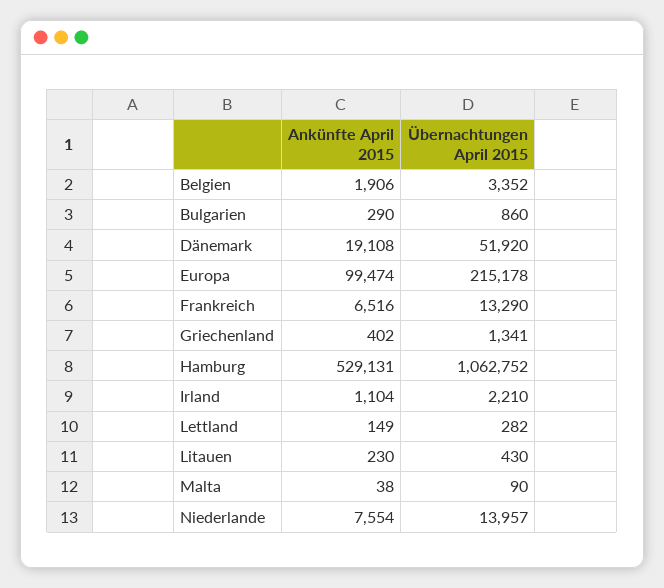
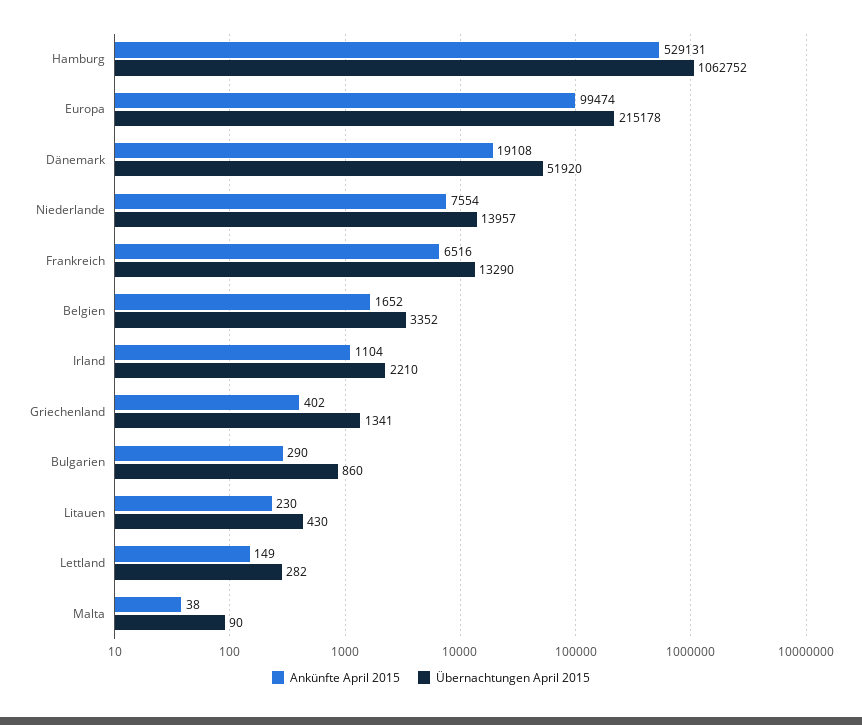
  {
    "Ankünfte April 2015": {
-     "Belgien": 1906,
+     "Belgien": 1652,
      "Bulgarien": 290,
      "Dänemark": 19108,
      "Europa": 99474,
      "Frankreich": 6516,
      "Griechenland": 402,
      "Hamburg": 529131,
      "Irland": 1104,
      "Lettland": 149,
      "Litauen": 230,
      "Malta": 38,
      "Niederlande": 7554
    },
    "Übernachtungen April 2015": {
      "Belgien": 3352,
      "Bulgarien": 860,
      "Dänemark": 51920,
      "Europa": 215178,
      "Frankreich": 13290,
      "Griechenland": 1341,
      "Hamburg": 1062752,
      "Irland": 2210,
      "Lettland": 282,
      "Litauen": 430,
      "Malta": 90,
      "Niederlande": 13957
    }
  }

